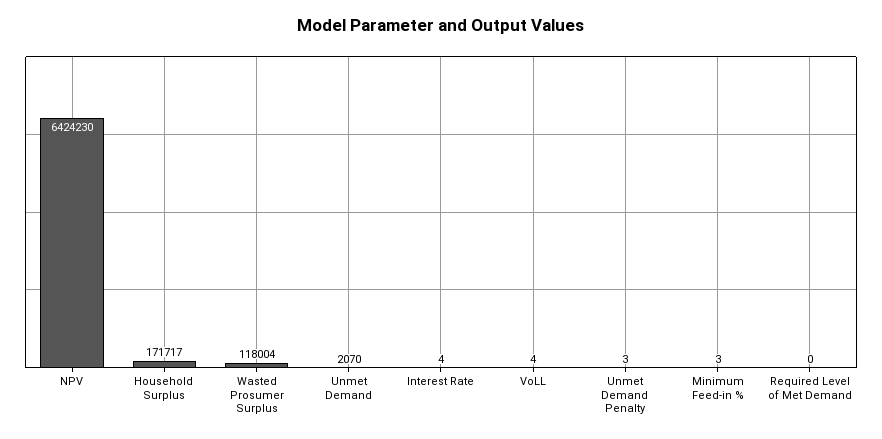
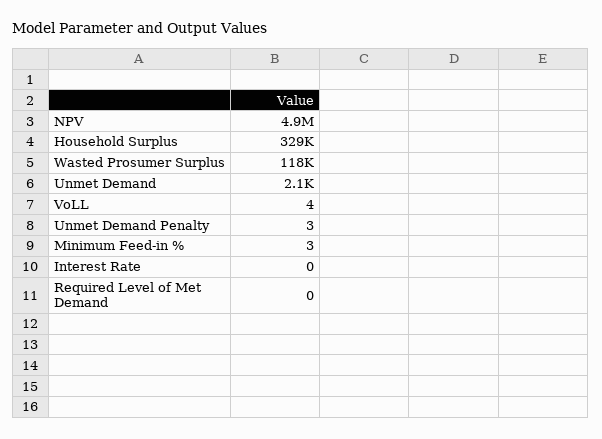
  {
-   "NPV": 6424230,
+   "NPV": 4900000,
-   "Household Surplus": 171717,
+   "Household Surplus": 329000,
    "Wasted Prosumer Surplus": 118004,
    "Unmet Demand": 2070,
-   "Interest Rate": 4,
+   "Interest Rate": 0,
    "VoLL": 4,
    "Unmet Demand Penalty": 3,
    "Minimum Feed-in %": 3,
    "Required Level of Met Demand": 0
  }

